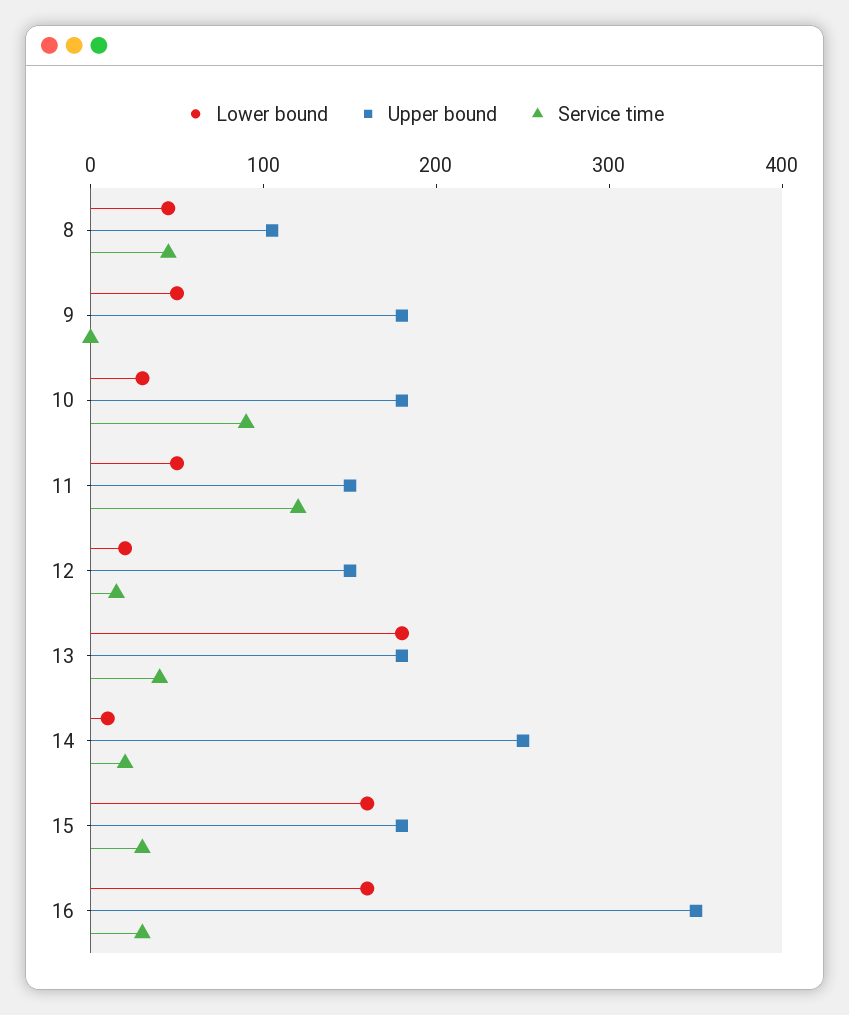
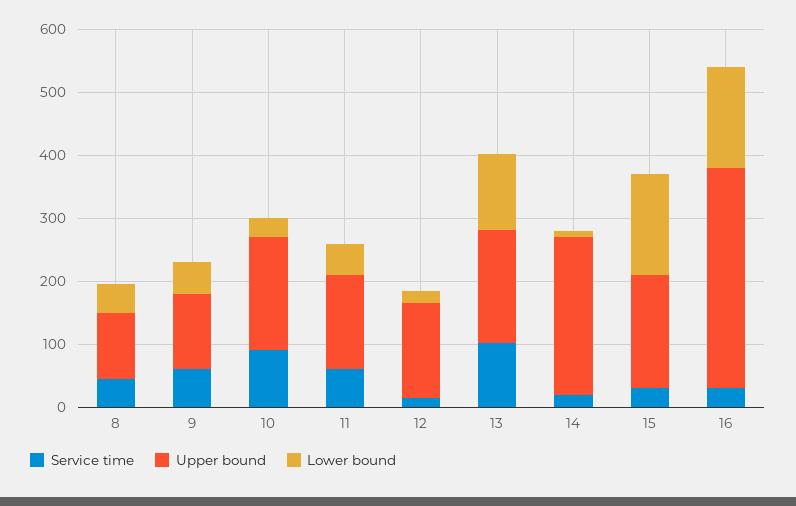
  {
    "Lower bound": {
      "8": 40,
      "9": 60,
      "10": 40,
      "11": 60,
      "12": 20,
-     "13": 180,
+     "13": 120,
      "14": 20,
      "15": 160,
      "16": 160
    },
    "Upper bound": {
      "8": 100,
-     "9": 180,
+     "9": 120,
      "10": 180,
      "11": 160,
      "12": 160,
      "13": 180,
      "14": 260,
      "15": 180,
      "16": 360
    },
    "Service time": {
      "8": 40,
-     "9": 0,
+     "9": 60,
      "10": 100,
-     "11": 120,
+     "11": 60,
      "12": 20,
-     "13": 40,
+     "13": 100,
      "14": 20,
      "15": 40,
      "16": 40
    }
  }

